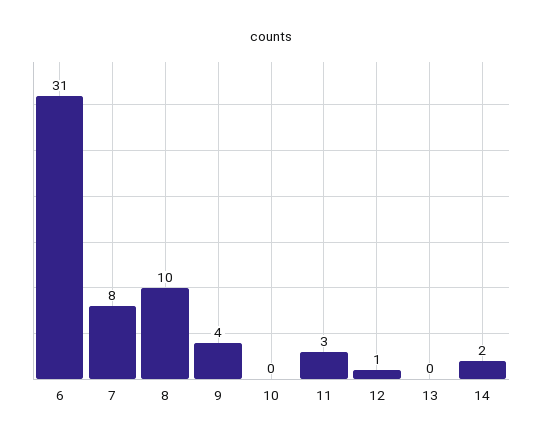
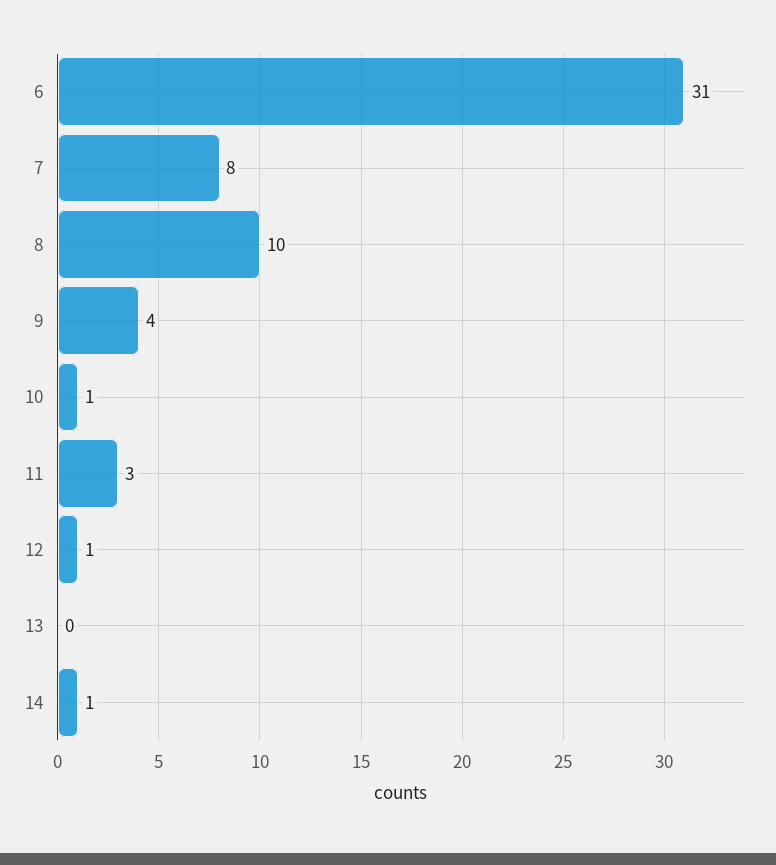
  {
    "6": 31,
    "7": 8,
    "8": 10,
    "9": 4,
-   "10": 0,
+   "10": 1,
    "11": 3,
    "12": 1,
    "13": 0,
-   "14": 2
+   "14": 1
  }

